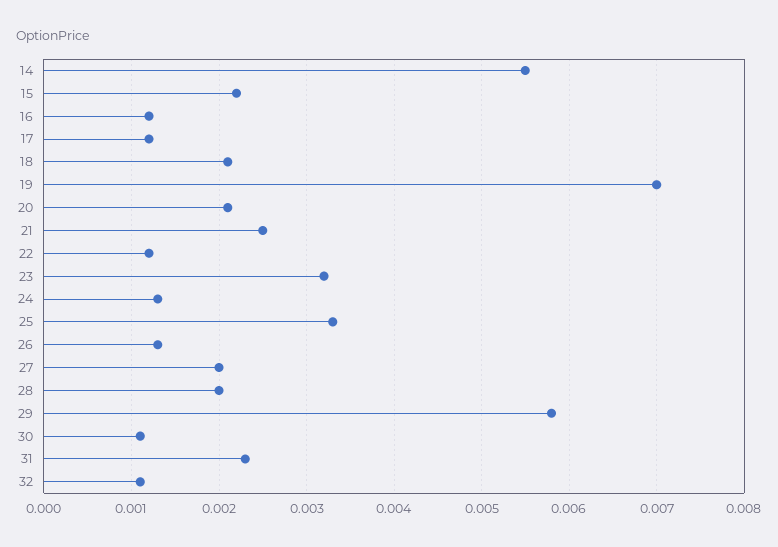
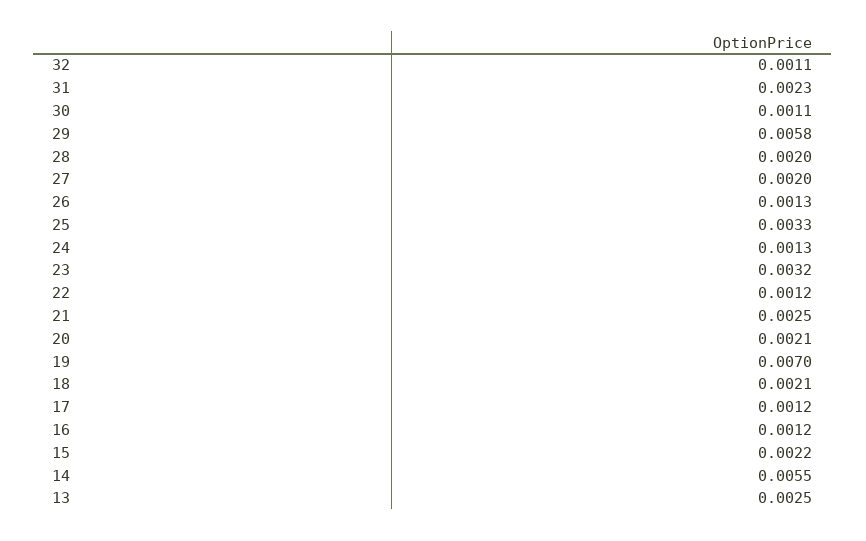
  {
    "14": 0.0055,
    "15": 0.0022,
    "16": 0.0012,
    "17": 0.0012,
    "18": 0.0021,
    "19": 0.007,
    "20": 0.0021,
    "21": 0.0025,
    "22": 0.0012,
    "23": 0.0032,
    "24": 0.0013,
    "25": 0.0033,
    "26": 0.0013,
    "27": 0.002,
    "28": 0.002,
    "29": 0.0058,
    "30": 0.0011,
    "31": 0.0023,
-   "32": 0.0011
+   "32": 0.0011,
+   "13": 0.0025
  }

